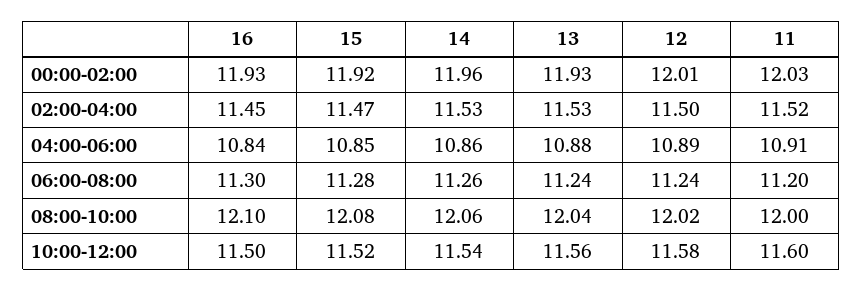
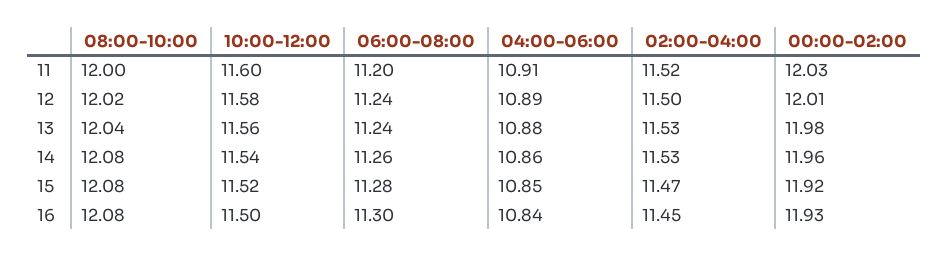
  {
    "16": {
      "00:00-02:00": 11.93,
      "02:00-04:00": 11.45,
      "04:00-06:00": 10.84,
      "06:00-08:00": 11.3,
-     "08:00-10:00": 12.1,
+     "08:00-10:00": 12.08,
      "10:00-12:00": 11.5
    },
    "15": {
      "00:00-02:00": 11.92,
      "02:00-04:00": 11.47,
      "04:00-06:00": 10.85,
      "06:00-08:00": 11.28,
      "08:00-10:00": 12.08,
      "10:00-12:00": 11.52
    },
    "14": {
      "00:00-02:00": 11.96,
      "02:00-04:00": 11.53,
      "04:00-06:00": 10.86,
      "06:00-08:00": 11.26,
-     "08:00-10:00": 12.06,
+     "08:00-10:00": 12.08,
      "10:00-12:00": 11.54
    },
    "13": {
-     "00:00-02:00": 11.93,
+     "00:00-02:00": 11.98,
      "02:00-04:00": 11.53,
      "04:00-06:00": 10.88,
      "06:00-08:00": 11.24,
      "08:00-10:00": 12.04,
      "10:00-12:00": 11.56
    },
    "12": {
      "00:00-02:00": 12.01,
      "02:00-04:00": 11.5,
      "04:00-06:00": 10.89,
      "06:00-08:00": 11.24,
      "08:00-10:00": 12.02,
      "10:00-12:00": 11.58
    },
    "11": {
      "00:00-02:00": 12.03,
      "02:00-04:00": 11.52,
      "04:00-06:00": 10.91,
      "06:00-08:00": 11.2,
      "08:00-10:00": 12,
      "10:00-12:00": 11.6
    }
  }

